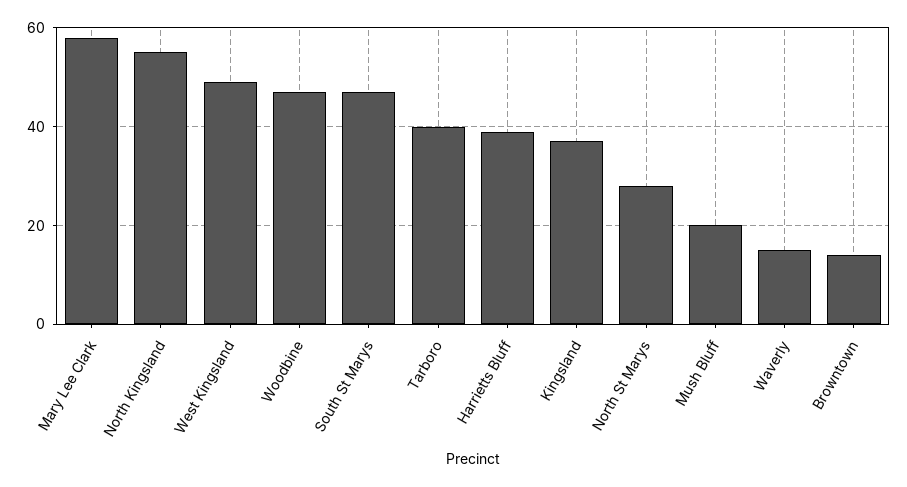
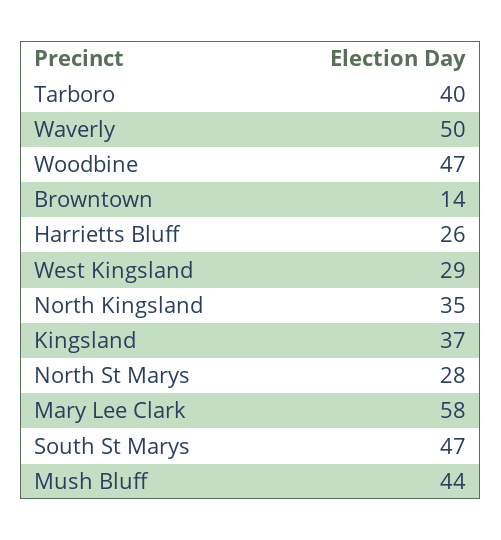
  {
    "Mary Lee Clark": 58,
-   "North Kingsland": 55,
+   "North Kingsland": 35,
-   "West Kingsland": 50,
+   "West Kingsland": 29,
    "Woodbine": 47,
    "South St Marys": 47,
    "Tarboro": 40,
-   "Harrietts Bluff": 40,
+   "Harrietts Bluff": 26,
    "Kingsland": 37,
    "North St Marys": 28,
-   "Mush Bluff": 20,
+   "Mush Bluff": 44,
-   "Waverly": 15,
+   "Waverly": 50,
    "Browntown": 14
  }

